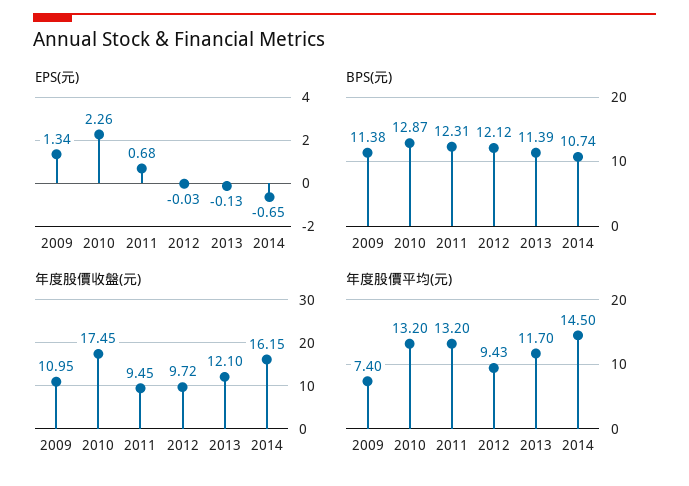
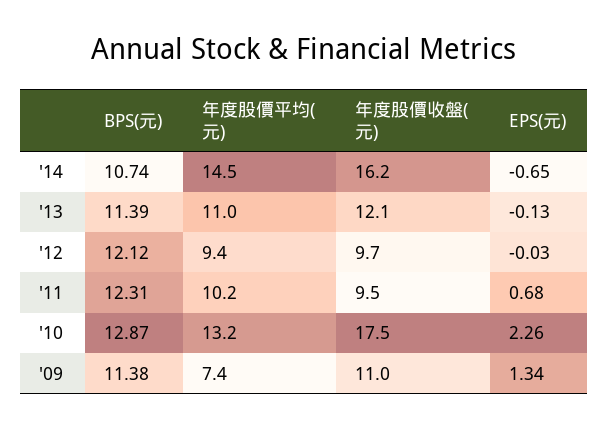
  {
    "EPS(元)": {
      "2009": 1.34,
      "2010": 2.26,
      "2011": 0.68,
      "2012": -0.03,
      "2013": -0.13,
      "2014": -0.65
    },
    "BPS(元)": {
      "2009": 11.38,
      "2010": 12.87,
      "2011": 12.31,
      "2012": 12.12,
      "2013": 11.39,
      "2014": 10.74
    },
    "年度股價收盤(元)": {
      "2009": 10.95,
      "2010": 17.45,
      "2011": 9.45,
      "2012": 9.72,
      "2013": 12.1,
      "2014": 16.15
    },
    "年度股價平均(元)": {
      "2009": 7.4,
      "2010": 13.2,
-     "2011": 13.2,
+     "2011": 10.2,
      "2012": 9.43,
-     "2013": 11.7,
+     "2013": 11,
      "2014": 14.5
    }
  }

